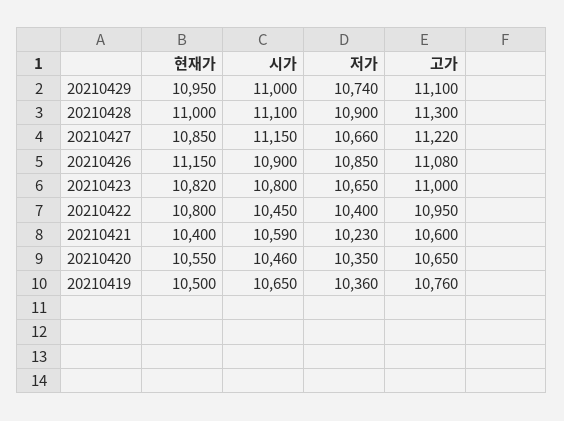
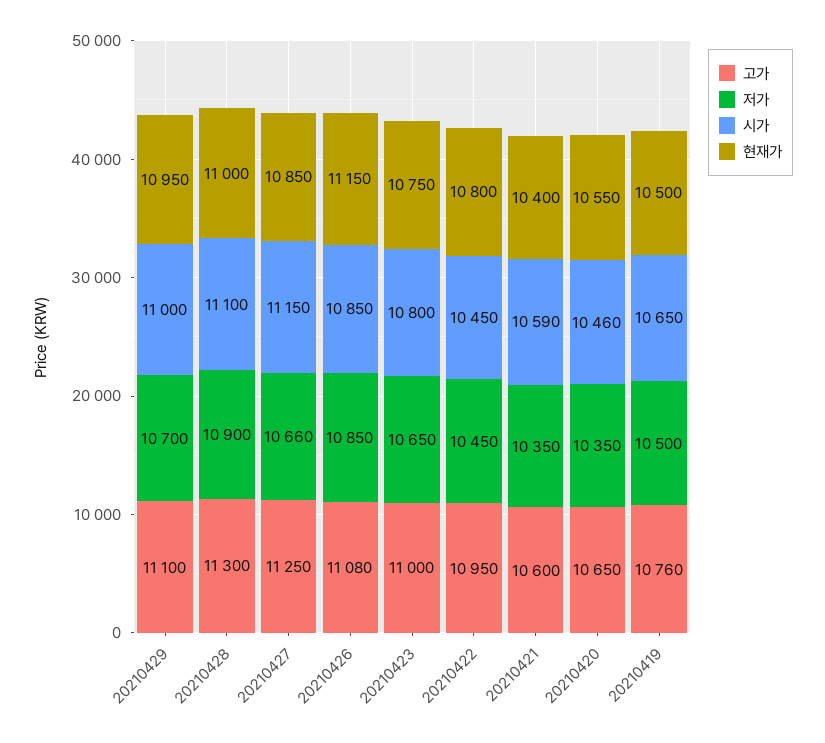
  {
    "현재가": {
      "20210429": 10950,
      "20210428": 11000,
      "20210427": 10850,
      "20210426": 11150,
-     "20210423": 10820,
+     "20210423": 10750,
      "20210422": 10800,
      "20210421": 10400,
      "20210420": 10550,
      "20210419": 10500
    },
    "시가": {
      "20210429": 11000,
      "20210428": 11100,
      "20210427": 11150,
-     "20210426": 10900,
+     "20210426": 10850,
      "20210423": 10800,
      "20210422": 10450,
      "20210421": 10590,
      "20210420": 10460,
      "20210419": 10650
    },
    "저가": {
-     "20210429": 10740,
+     "20210429": 10700,
      "20210428": 10900,
      "20210427": 10660,
      "20210426": 10850,
      "20210423": 10650,
-     "20210422": 10400,
+     "20210422": 10450,
-     "20210421": 10230,
+     "20210421": 10350,
      "20210420": 10350,
-     "20210419": 10360
+     "20210419": 10500
    },
    "고가": {
      "20210429": 11100,
      "20210428": 11300,
-     "20210427": 11220,
+     "20210427": 11250,
      "20210426": 11080,
      "20210423": 11000,
      "20210422": 10950,
      "20210421": 10600,
      "20210420": 10650,
      "20210419": 10760
    }
  }

